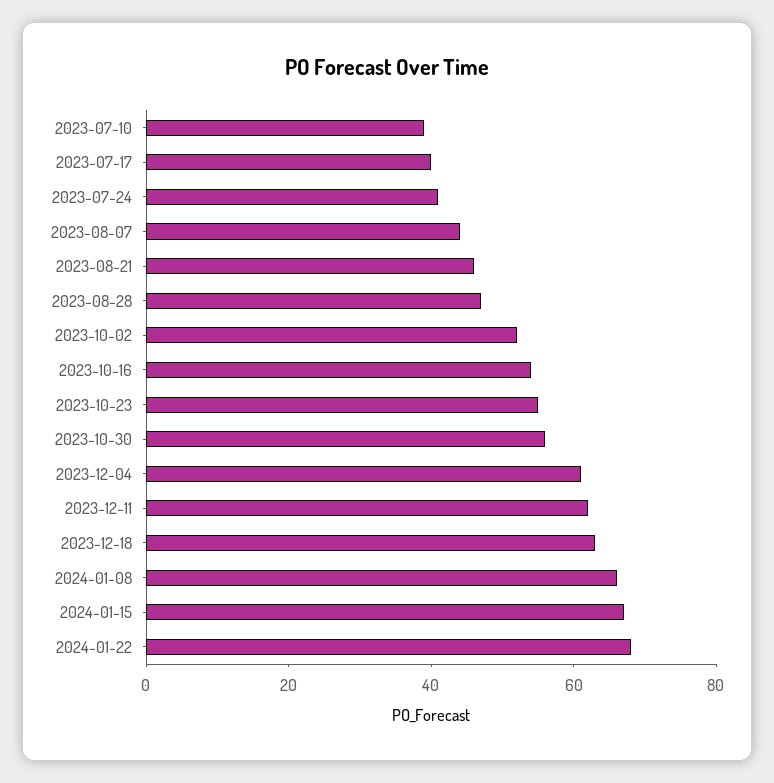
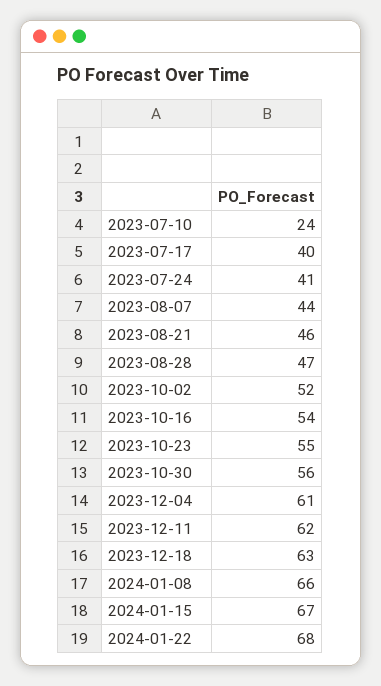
  {
-   "2023-07-10": 40,
+   "2023-07-10": 24,
    "2023-07-17": 40,
    "2023-07-24": 41,
    "2023-08-07": 44,
    "2023-08-21": 46,
    "2023-08-28": 47,
    "2023-10-02": 52,
    "2023-10-16": 54,
    "2023-10-23": 55,
    "2023-10-30": 56,
    "2023-12-04": 61,
    "2023-12-11": 62,
    "2023-12-18": 63,
    "2024-01-08": 66,
    "2024-01-15": 67,
    "2024-01-22": 68
  }

